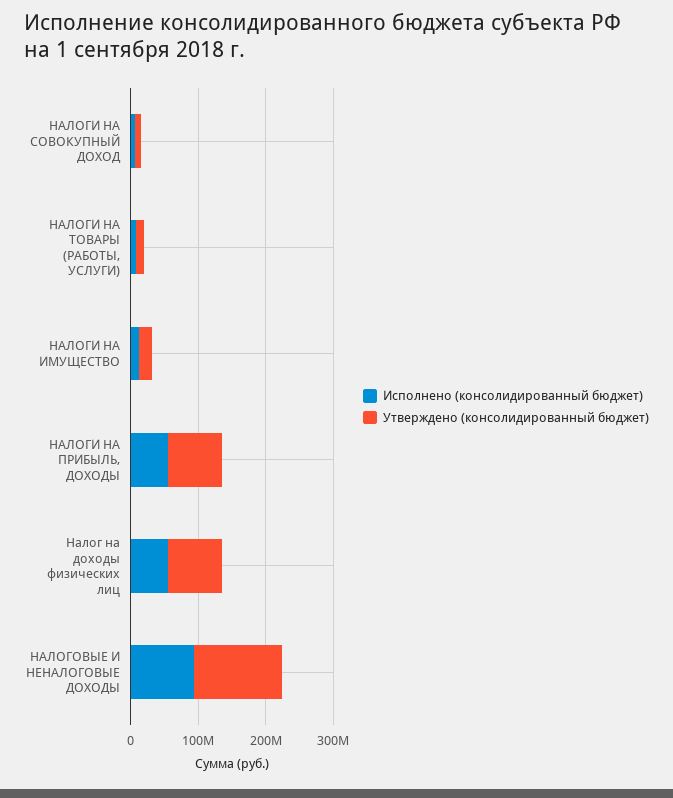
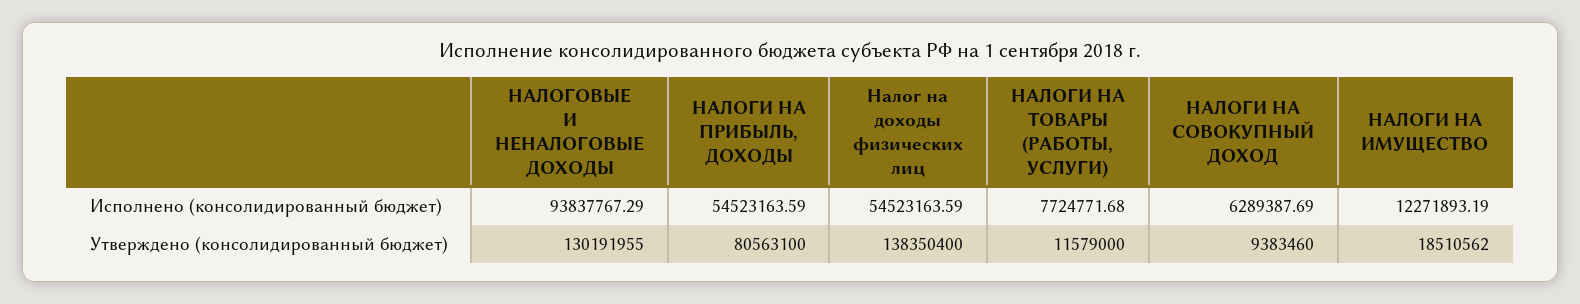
  {
    "Исполнено (консолидированный бюджет)": {
      "НАЛОГИ НА СОВОКУПНЫЙ ДОХОД": 6289387.69,
      "НАЛОГИ НА ТОВАРЫ (РАБОТЫ, УСЛУГИ)": 7724771.68,
      "НАЛОГИ НА ИМУЩЕСТВО": 12271893.19,
      "НАЛОГИ НА ПРИБЫЛЬ, ДОХОДЫ": 54523163.59,
      "Налог на доходы физических лиц": 54523163.59,
      "НАЛОГОВЫЕ И НЕНАЛОГОВЫЕ ДОХОДЫ": 93837767.29
    },
    "Утверждено (консолидированный бюджет)": {
      "НАЛОГИ НА СОВОКУПНЫЙ ДОХОД": 9383460,
      "НАЛОГИ НА ТОВАРЫ (РАБОТЫ, УСЛУГИ)": 11579000,
      "НАЛОГИ НА ИМУЩЕСТВО": 18510562,
      "НАЛОГИ НА ПРИБЫЛЬ, ДОХОДЫ": 80563100,
-     "Налог на доходы физических лиц": 80000000,
+     "Налог на доходы физических лиц": 138350400,
      "НАЛОГОВЫЕ И НЕНАЛОГОВЫЕ ДОХОДЫ": 130191955
    }
  }

